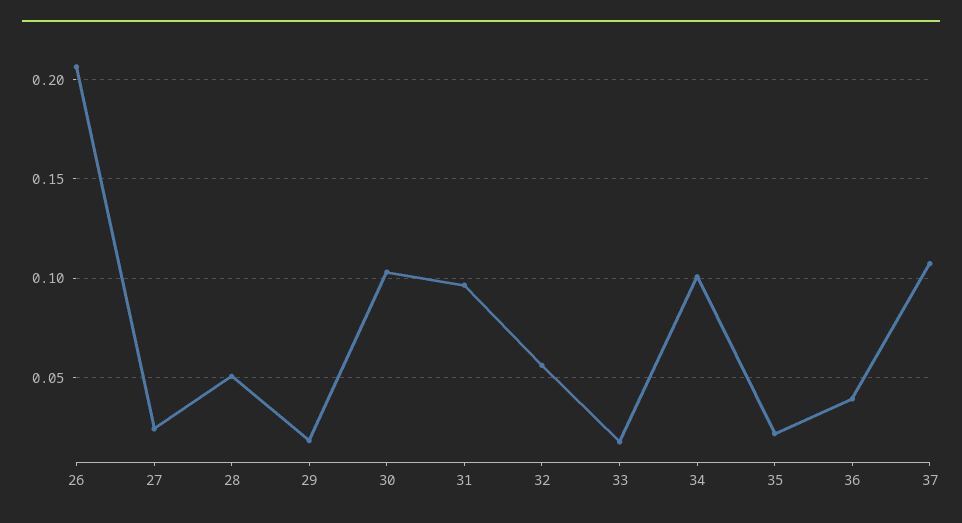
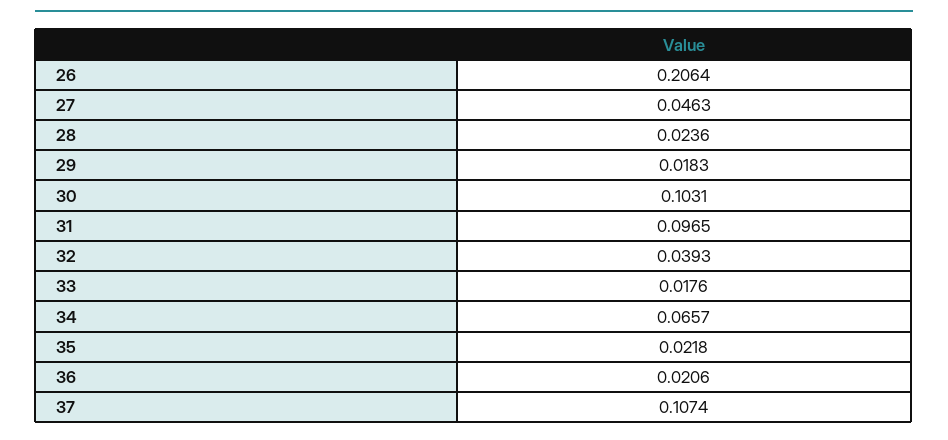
  {
    "26": 0.2064,
-   "27": 0.025,
+   "27": 0.0463,
-   "28": 0.05,
+   "28": 0.0236,
    "29": 0.0183,
    "30": 0.1031,
    "31": 0.0965,
-   "32": 0.055,
+   "32": 0.0393,
    "33": 0.0176,
-   "34": 0.1,
+   "34": 0.0657,
    "35": 0.0218,
-   "36": 0.04,
+   "36": 0.0206,
    "37": 0.1074
  }

